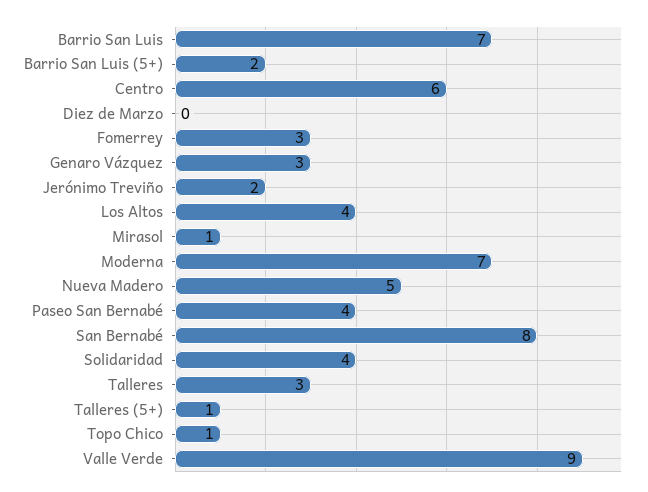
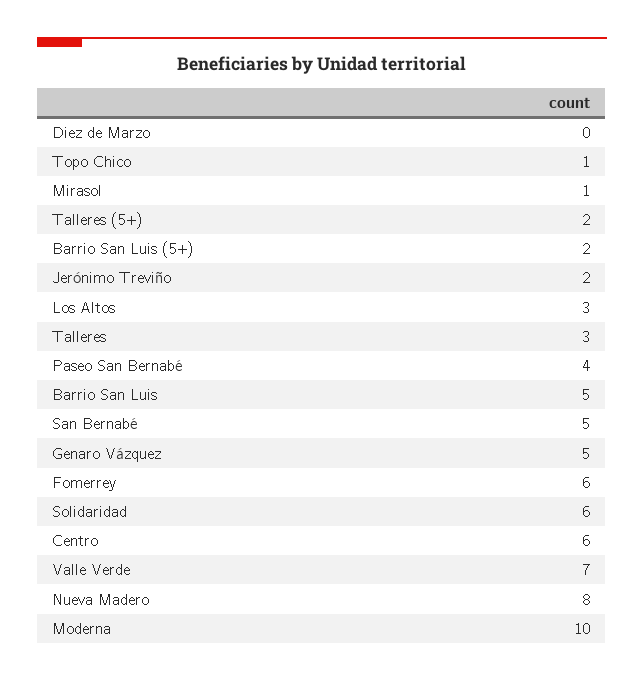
  {
-   "Barrio San Luis": 7,
+   "Barrio San Luis": 5,
    "Barrio San Luis (5+)": 2,
    "Centro": 6,
    "Diez de Marzo": 0,
-   "Fomerrey": 3,
+   "Fomerrey": 6,
-   "Genaro Vázquez": 3,
+   "Genaro Vázquez": 5,
    "Jerónimo Treviño": 2,
-   "Los Altos": 4,
+   "Los Altos": 3,
    "Mirasol": 1,
-   "Moderna": 7,
+   "Moderna": 10,
-   "Nueva Madero": 5,
+   "Nueva Madero": 8,
    "Paseo San Bernabé": 4,
-   "San Bernabé": 8,
+   "San Bernabé": 5,
-   "Solidaridad": 4,
+   "Solidaridad": 6,
    "Talleres": 3,
-   "Talleres (5+)": 1,
+   "Talleres (5+)": 2,
    "Topo Chico": 1,
-   "Valle Verde": 9
+   "Valle Verde": 7
  }

